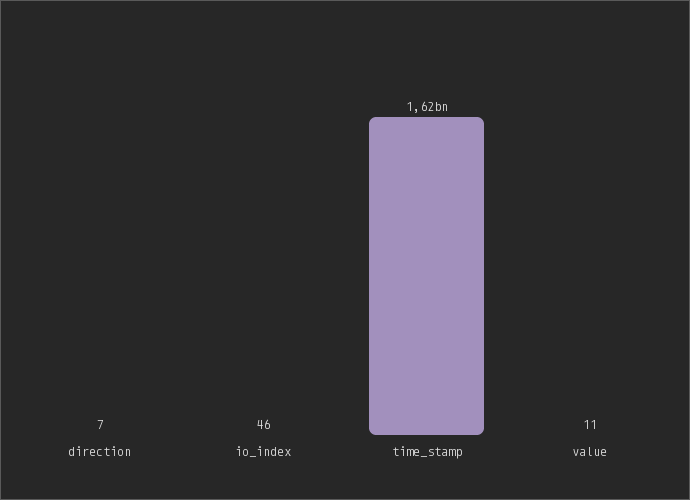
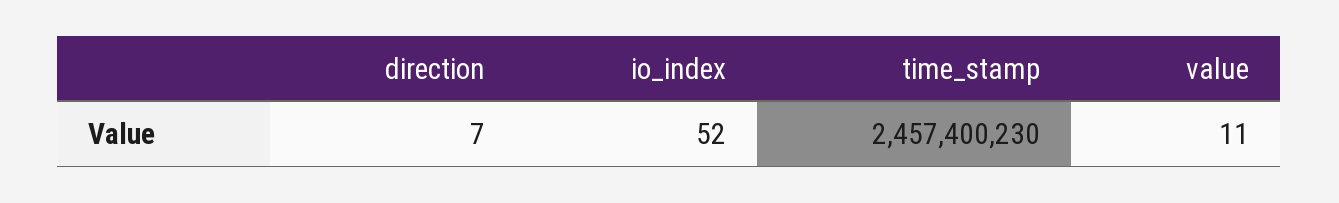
  {
    "direction": 7,
-   "io_index": 46,
+   "io_index": 52,
-   "time_stamp": 1620000000,
+   "time_stamp": 2457400230,
    "value": 11
  }

